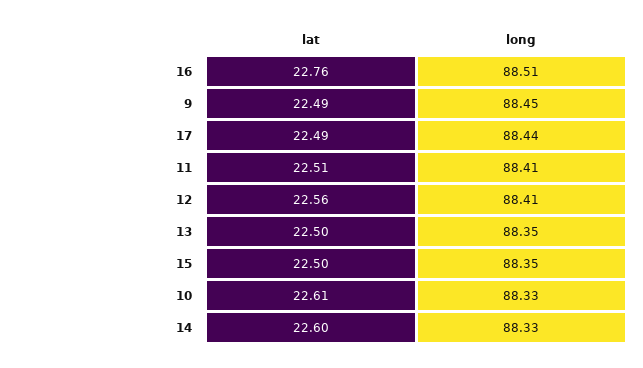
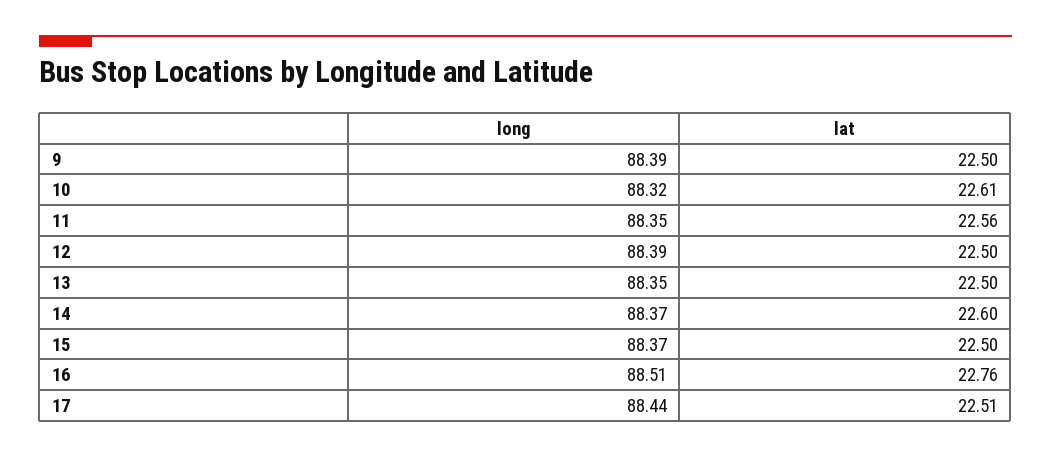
  {
    "lat": {
      "16": 22.76,
-     "9": 22.49,
+     "9": 22.5,
-     "17": 22.49,
+     "17": 22.51,
-     "11": 22.51,
+     "11": 22.56,
-     "12": 22.56,
+     "12": 22.5,
      "13": 22.5,
      "15": 22.5,
      "10": 22.61,
      "14": 22.6
    },
    "long": {
      "16": 88.51,
-     "9": 88.45,
+     "9": 88.39,
      "17": 88.44,
-     "11": 88.41,
+     "11": 88.35,
-     "12": 88.41,
+     "12": 88.39,
      "13": 88.35,
-     "15": 88.35,
+     "15": 88.37,
-     "10": 88.33,
+     "10": 88.32,
-     "14": 88.33
+     "14": 88.37
    }
  }

